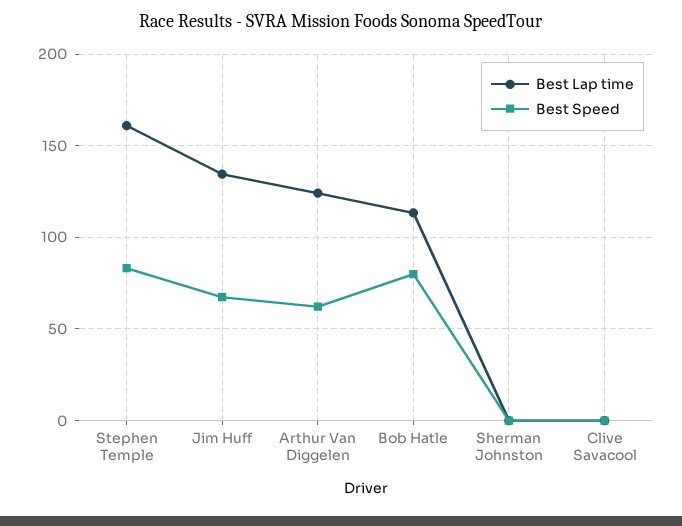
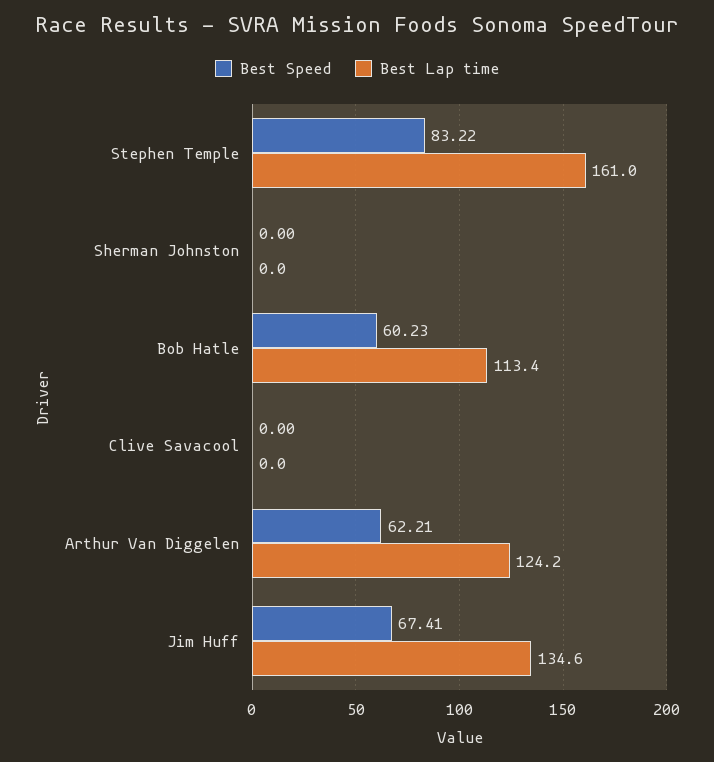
  {
    "Best Lap time": {
      "Stephen Temple": 161,
      "Jim Huff": 134.6,
      "Arthur Van Diggelen": 124.2,
      "Bob Hatle": 113.4,
      "Sherman Johnston": 0,
      "Clive Savacool": 0
    },
    "Best Speed": {
      "Stephen Temple": 83.22,
      "Jim Huff": 67.41,
      "Arthur Van Diggelen": 62.21,
-     "Bob Hatle": 80,
+     "Bob Hatle": 60.23,
      "Sherman Johnston": 0,
      "Clive Savacool": 0
    }
  }

